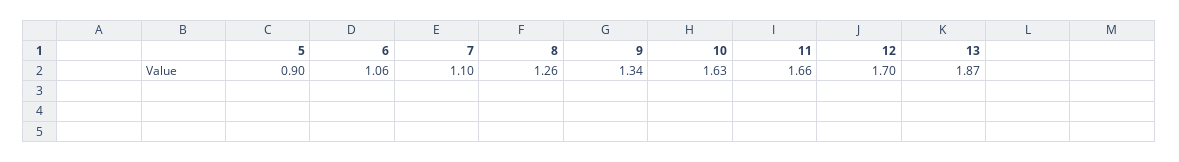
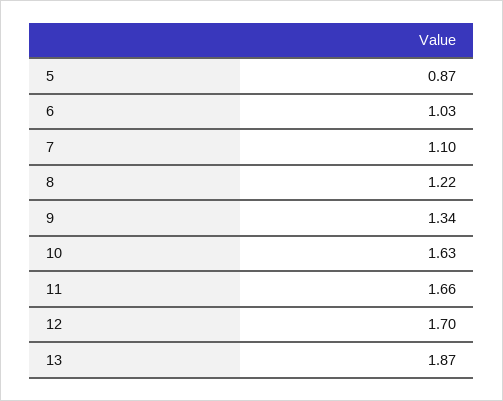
  {
-   "5": 0.9,
+   "5": 0.87,
-   "6": 1.06,
+   "6": 1.03,
    "7": 1.1,
-   "8": 1.26,
+   "8": 1.22,
    "9": 1.34,
    "10": 1.63,
    "11": 1.66,
    "12": 1.7,
    "13": 1.87
  }

